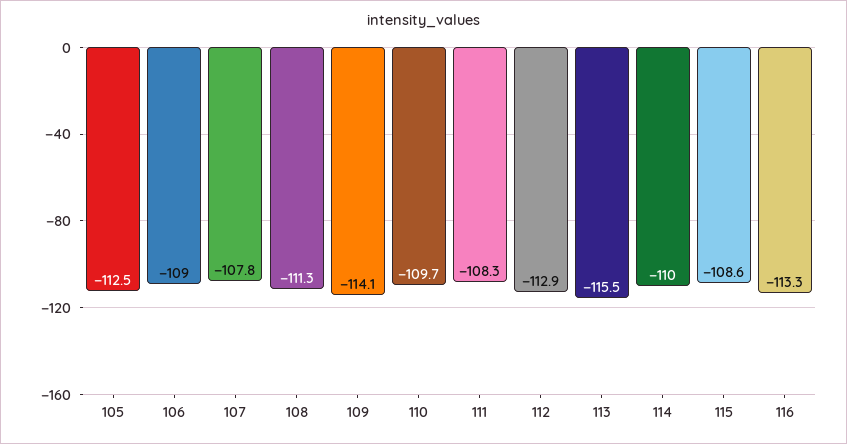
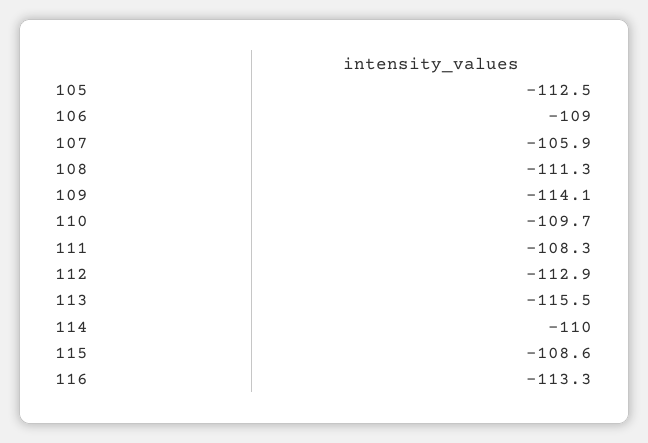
  {
    "105": -112.5,
    "106": -109,
-   "107": -107.8,
+   "107": -105.9,
    "108": -111.3,
    "109": -114.1,
    "110": -109.7,
    "111": -108.3,
    "112": -112.9,
    "113": -115.5,
    "114": -110,
    "115": -108.6,
    "116": -113.3
  }

